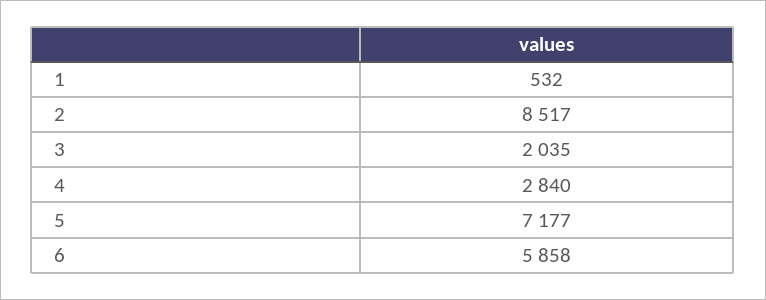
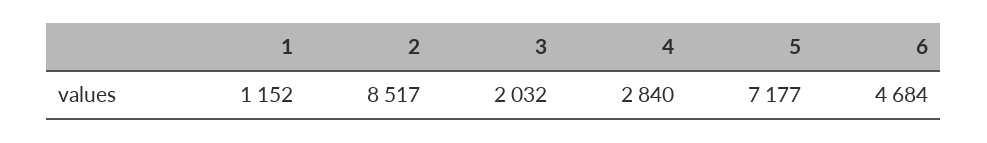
  {
-   "1": 532,
+   "1": 1152,
    "2": 8517,
-   "3": 2035,
+   "3": 2032,
    "4": 2840,
    "5": 7177,
-   "6": 5858
+   "6": 4684
  }

